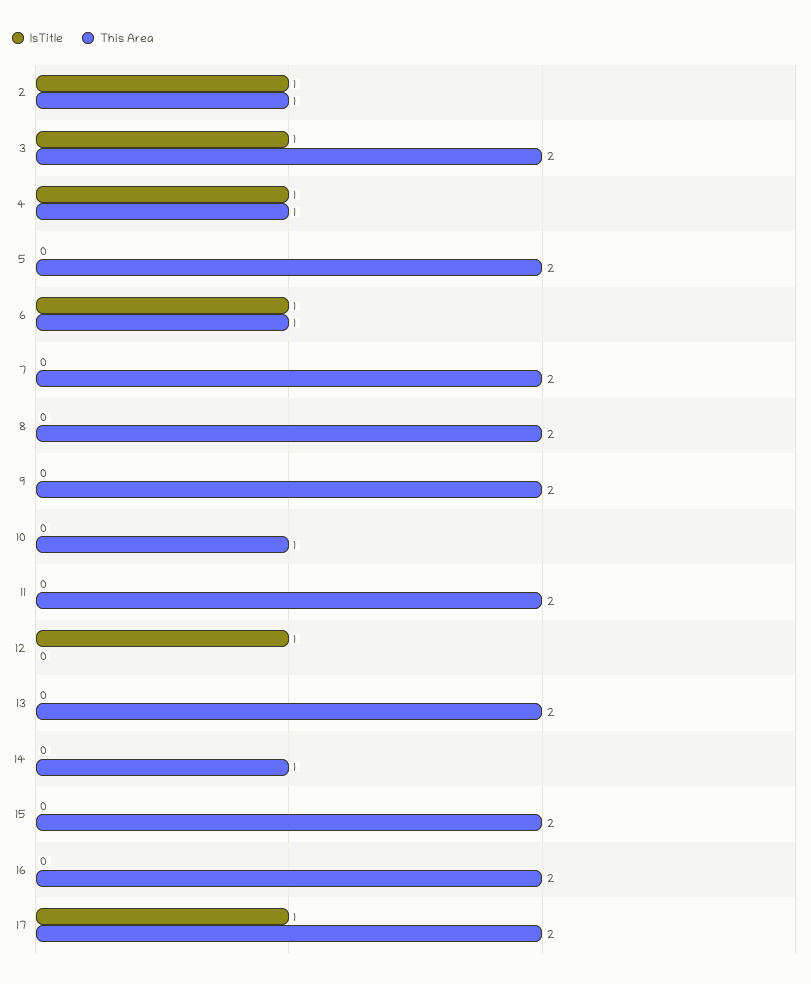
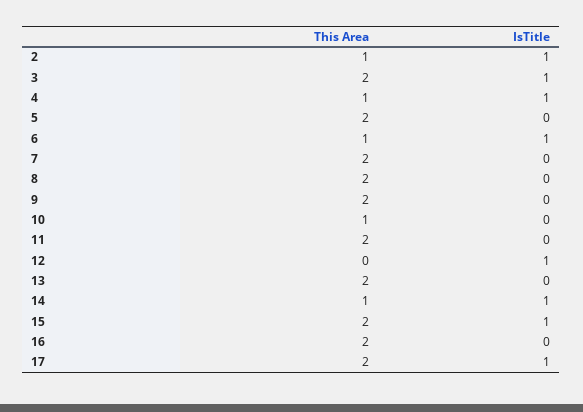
  {
    "IsTitle": {
      "2": 1,
      "3": 1,
      "4": 1,
      "5": 0,
      "6": 1,
      "7": 0,
      "8": 0,
      "9": 0,
      "10": 0,
      "11": 0,
      "12": 1,
      "13": 0,
-     "14": 0,
+     "14": 1,
-     "15": 0,
+     "15": 1,
      "16": 0,
      "17": 1
    },
    "This Area": {
      "2": 1,
      "3": 2,
      "4": 1,
      "5": 2,
      "6": 1,
      "7": 2,
      "8": 2,
      "9": 2,
      "10": 1,
      "11": 2,
      "12": 0,
      "13": 2,
      "14": 1,
      "15": 2,
      "16": 2,
      "17": 2
    }
  }

